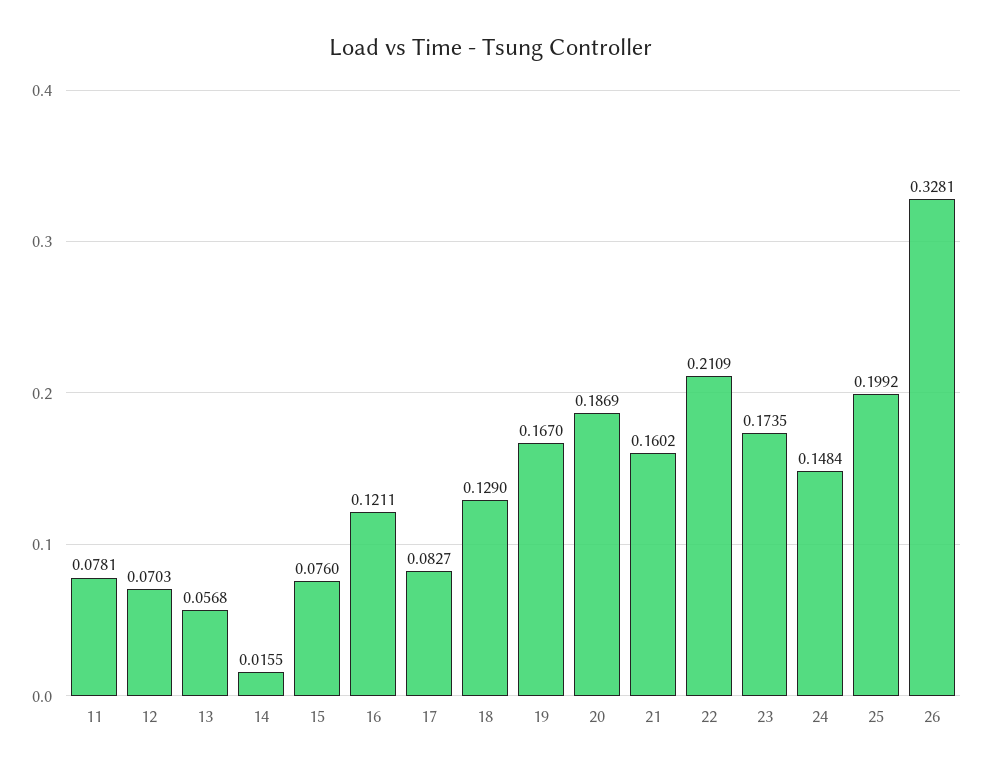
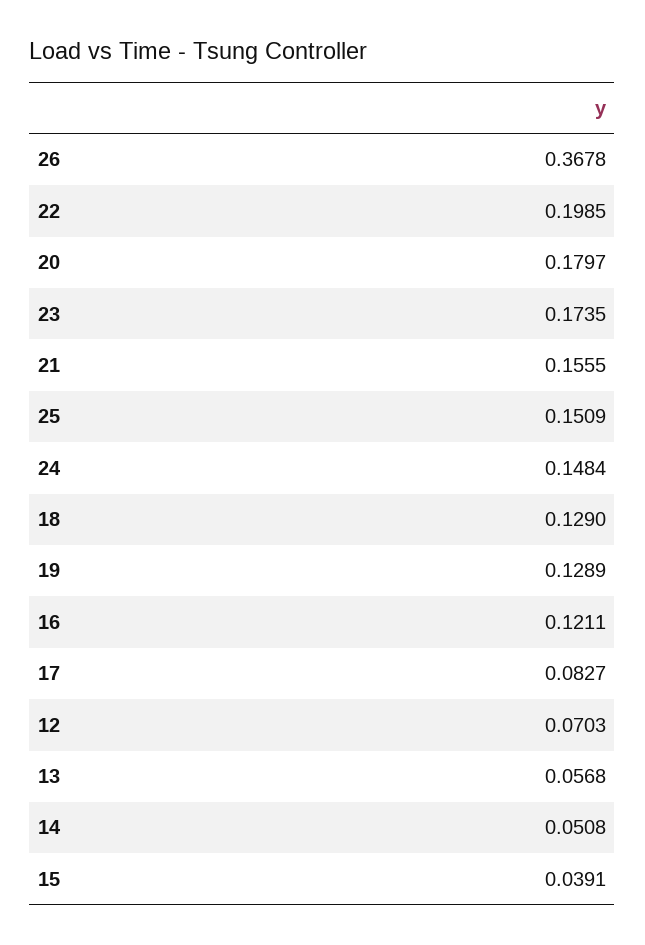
  {
-   "11": 0.0781,
    "12": 0.0703,
    "13": 0.0568,
-   "14": 0.0155,
+   "14": 0.0508,
-   "15": 0.076,
+   "15": 0.0391,
    "16": 0.1211,
    "17": 0.0827,
    "18": 0.129,
-   "19": 0.167,
+   "19": 0.1289,
-   "20": 0.1869,
+   "20": 0.1797,
-   "21": 0.1602,
+   "21": 0.1555,
-   "22": 0.2109,
+   "22": 0.1985,
    "23": 0.1735,
    "24": 0.1484,
-   "25": 0.1992,
+   "25": 0.1509,
-   "26": 0.3281
+   "26": 0.3678
  }

